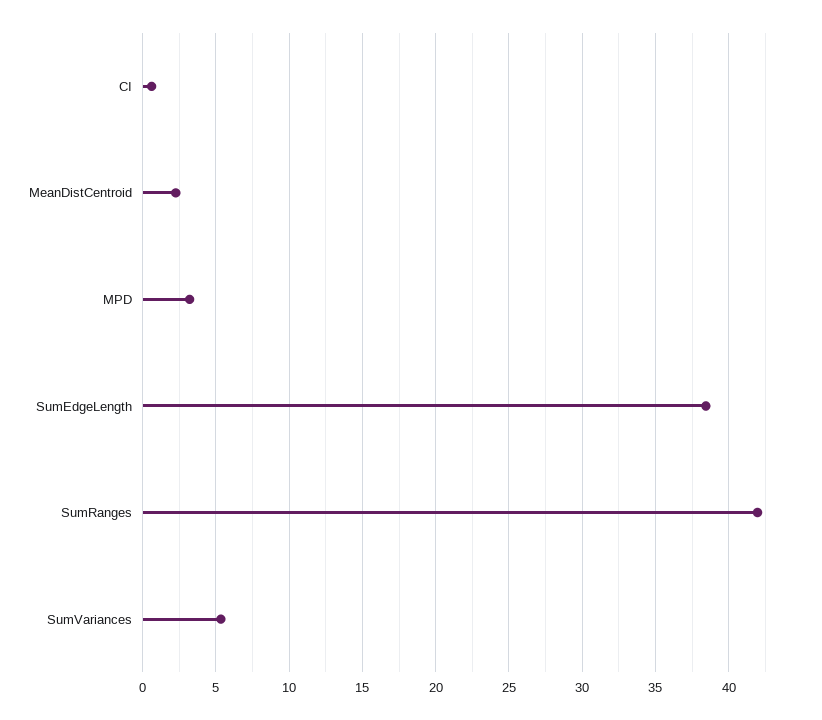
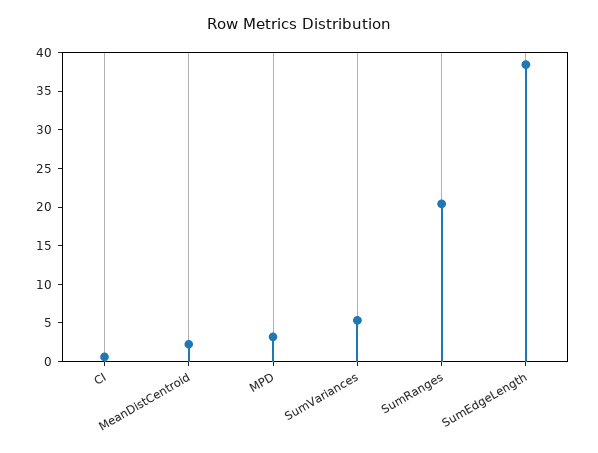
  {
    "CI": 0.5,
    "MeanDistCentroid": 2.5,
    "MPD": 3,
    "SumEdgeLength": 38.5,
-   "SumRanges": 42,
+   "SumRanges": 20,
    "SumVariances": 5.5
  }

